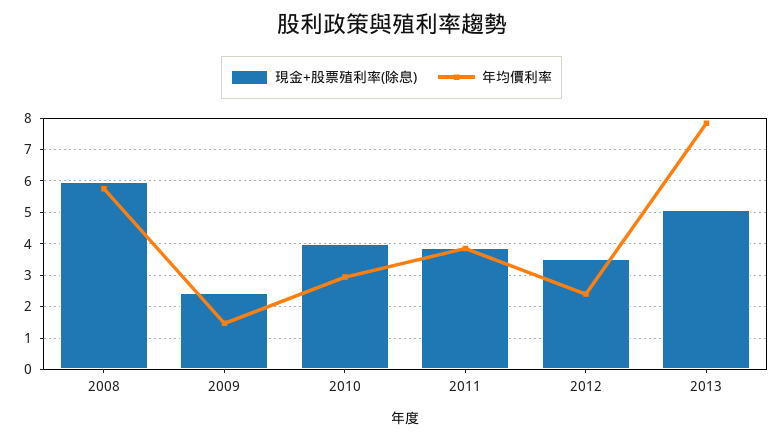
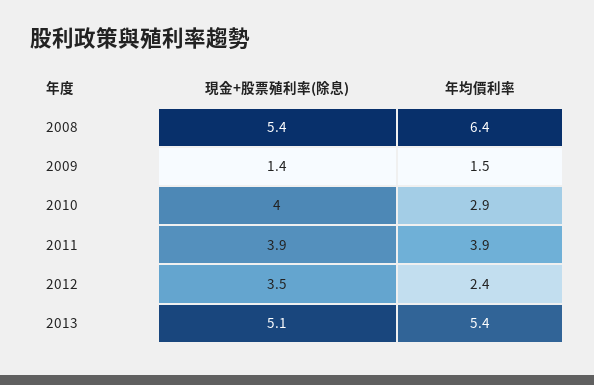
  {
    "現金+股票殖利率(除息)": {
-     "2008": 6,
+     "2008": 5.4,
-     "2009": 2.4,
+     "2009": 1.4,
      "2010": 4,
      "2011": 3.9,
      "2012": 3.5,
      "2013": 5.1
    },
    "年均價利率": {
-     "2008": 5.8,
+     "2008": 6.4,
      "2009": 1.5,
      "2010": 2.9,
      "2011": 3.9,
      "2012": 2.4,
-     "2013": 7.8
+     "2013": 5.4
    }
  }

